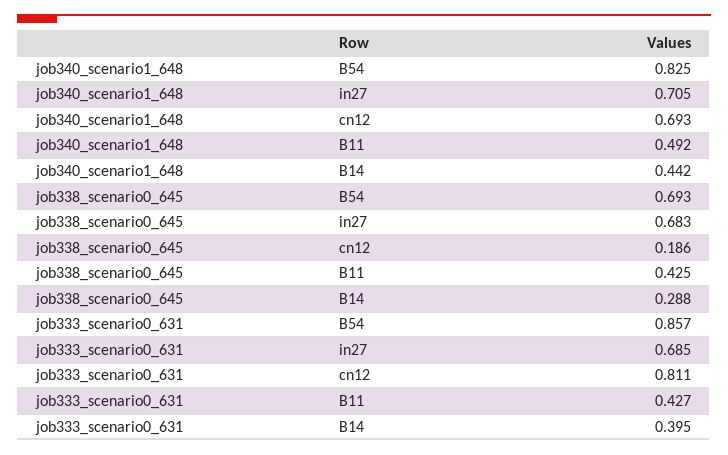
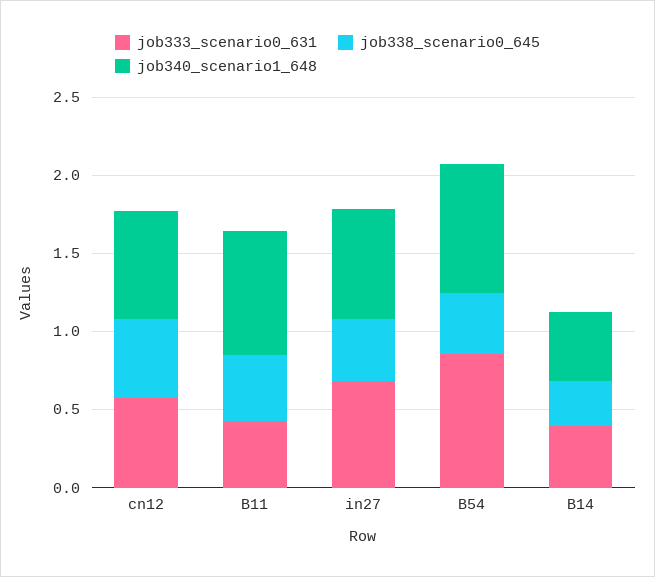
  {
    "job340_scenario1_648": {
      "B54": 0.825,
      "in27": 0.705,
      "cn12": 0.693,
-     "B11": 0.492,
+     "B11": 0.8,
      "B14": 0.442
    },
    "job338_scenario0_645": {
-     "B54": 0.693,
+     "B54": 0.4,
-     "in27": 0.683,
+     "in27": 0.4,
-     "cn12": 0.186,
+     "cn12": 0.5,
      "B11": 0.425,
      "B14": 0.288
    },
    "job333_scenario0_631": {
      "B54": 0.857,
      "in27": 0.685,
-     "cn12": 0.811,
+     "cn12": 0.6,
      "B11": 0.427,
      "B14": 0.395
    }
  }

